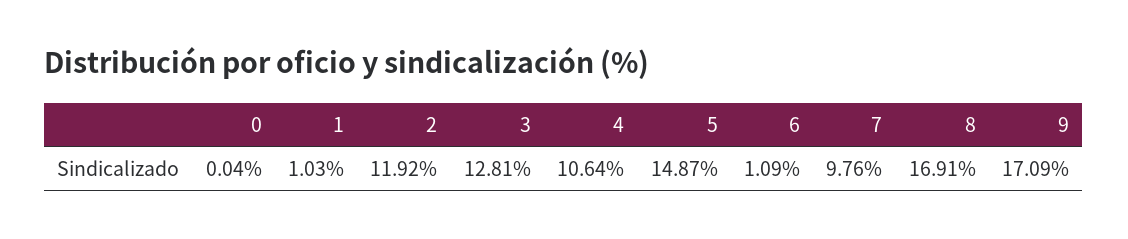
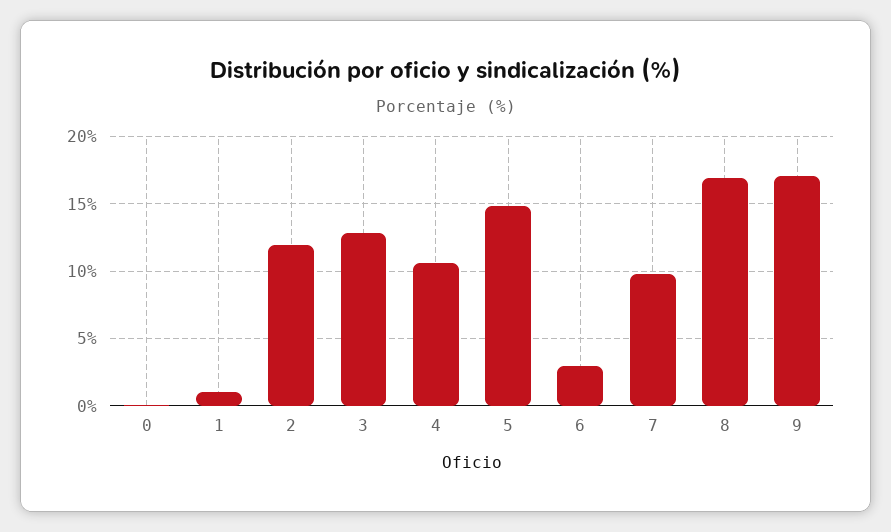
  {
    "0": 0.04,
    "1": 1.03,
    "2": 11.92,
    "3": 12.81,
    "4": 10.64,
    "5": 14.87,
-   "6": 1.09,
+   "6": 3,
    "7": 9.76,
    "8": 16.91,
    "9": 17.09
  }

